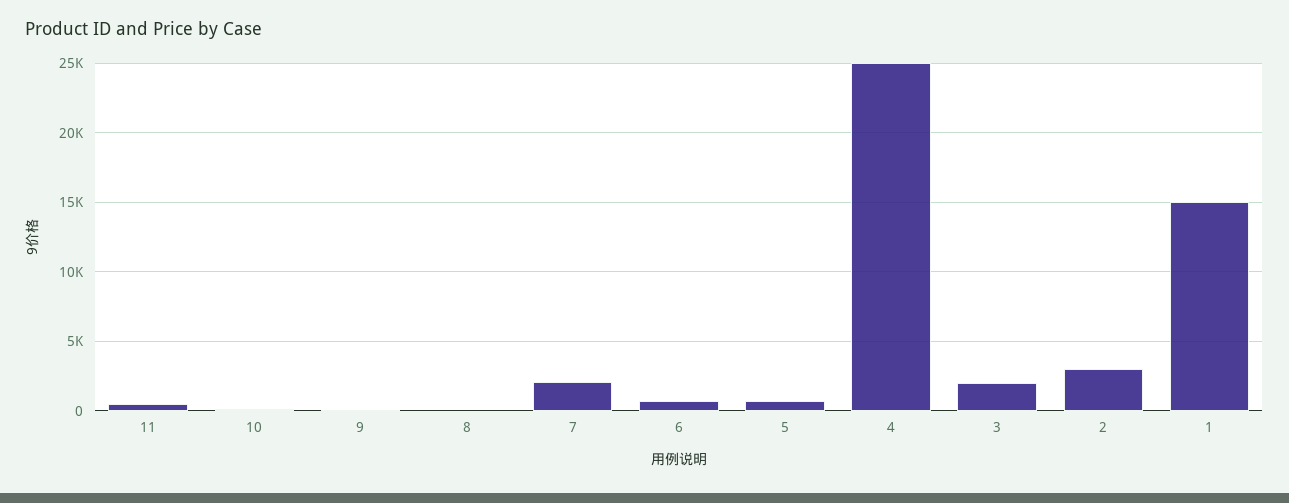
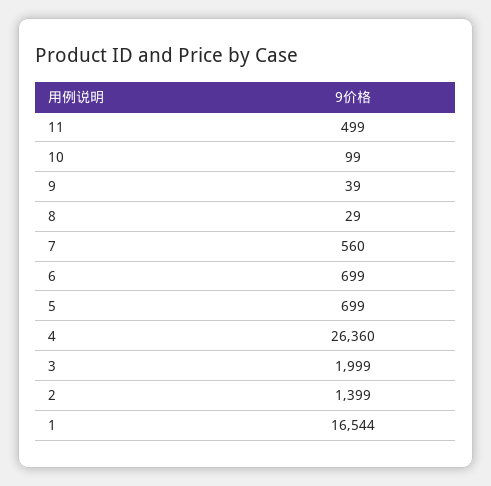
  {
    "11": 499,
    "10": 99,
    "9": 39,
    "8": 29,
-   "7": 2000,
+   "7": 560,
    "6": 699,
    "5": 699,
-   "4": 25000,
+   "4": 26360,
    "3": 1999,
-   "2": 3000,
+   "2": 1399,
-   "1": 15000
+   "1": 16544
  }

